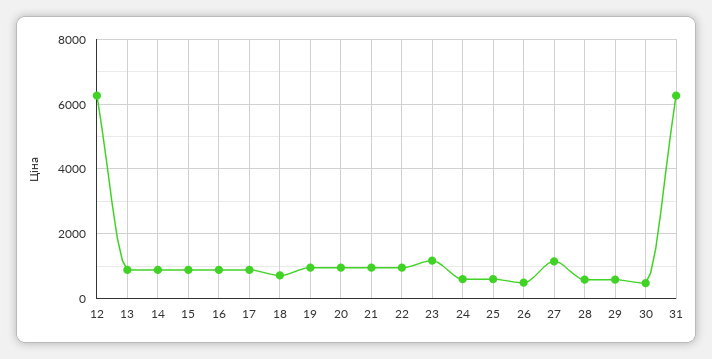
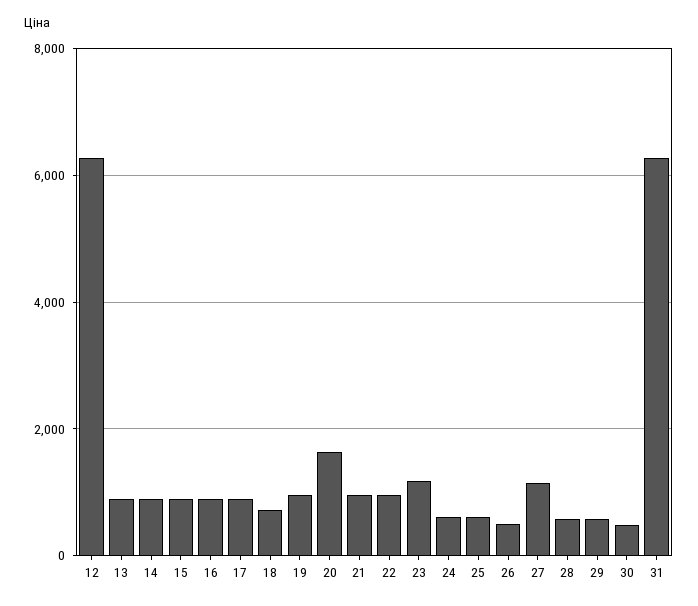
  {
    "12": 6200,
    "13": 800,
    "14": 800,
    "15": 800,
    "16": 800,
    "17": 800,
    "18": 800,
    "19": 1000,
-   "20": 1000,
+   "20": 1600,
    "21": 1000,
    "22": 1000,
    "23": 1200,
    "24": 600,
    "25": 600,
    "26": 400,
    "27": 1200,
    "28": 600,
    "29": 600,
    "30": 400,
    "31": 6200
  }

